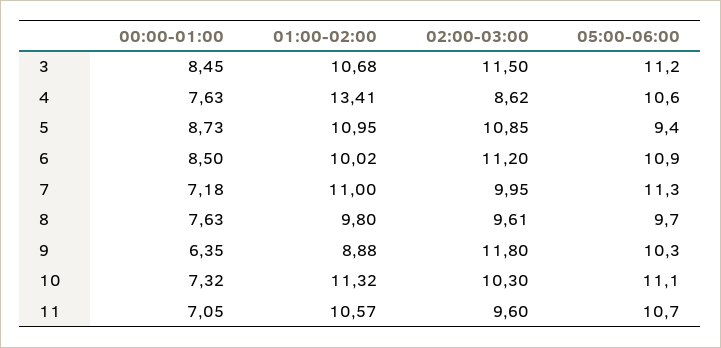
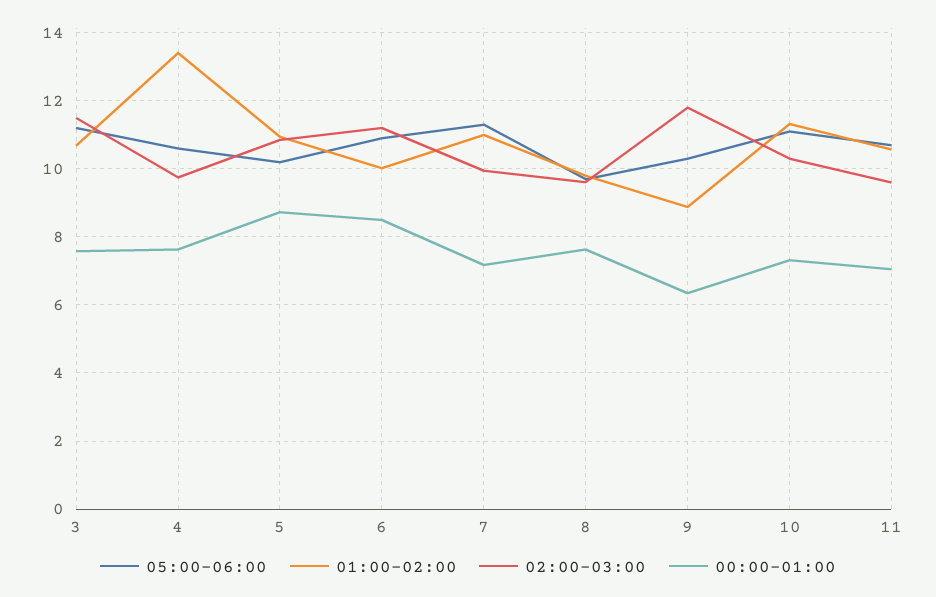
  {
    "00:00-01:00": {
-     "3": 8.45,
+     "3": 7.6,
      "4": 7.63,
      "5": 8.73,
      "6": 8.5,
      "7": 7.18,
      "8": 7.63,
      "9": 6.35,
      "10": 7.32,
      "11": 7.05
    },
    "01:00-02:00": {
      "3": 10.68,
      "4": 13.41,
      "5": 10.95,
      "6": 10.02,
      "7": 11,
      "8": 9.8,
      "9": 8.88,
      "10": 11.32,
      "11": 10.57
    },
    "02:00-03:00": {
      "3": 11.5,
-     "4": 8.62,
+     "4": 9.8,
      "5": 10.85,
      "6": 11.2,
      "7": 9.95,
      "8": 9.61,
      "9": 11.8,
      "10": 10.3,
      "11": 9.6
    },
    "05:00-06:00": {
      "3": 11.2,
      "4": 10.6,
-     "5": 9.4,
+     "5": 10.2,
      "6": 10.9,
      "7": 11.3,
      "8": 9.7,
      "9": 10.3,
      "10": 11.1,
      "11": 10.7
    }
  }

